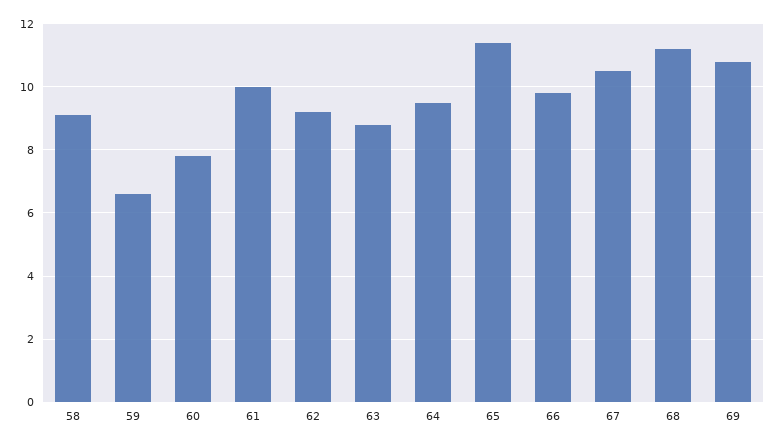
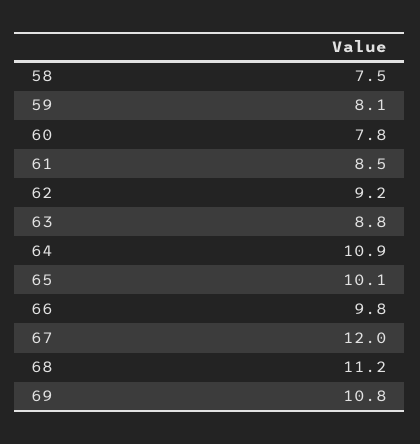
  {
-   "58": 9,
+   "58": 7.5,
-   "59": 6.5,
+   "59": 8.1,
    "60": 7.8,
-   "61": 10,
+   "61": 8.5,
    "62": 9.2,
    "63": 8.8,
-   "64": 9.5,
+   "64": 10.9,
-   "65": 11.5,
+   "65": 10.1,
    "66": 9.8,
-   "67": 10.5,
+   "67": 12,
    "68": 11.2,
    "69": 10.8
  }

